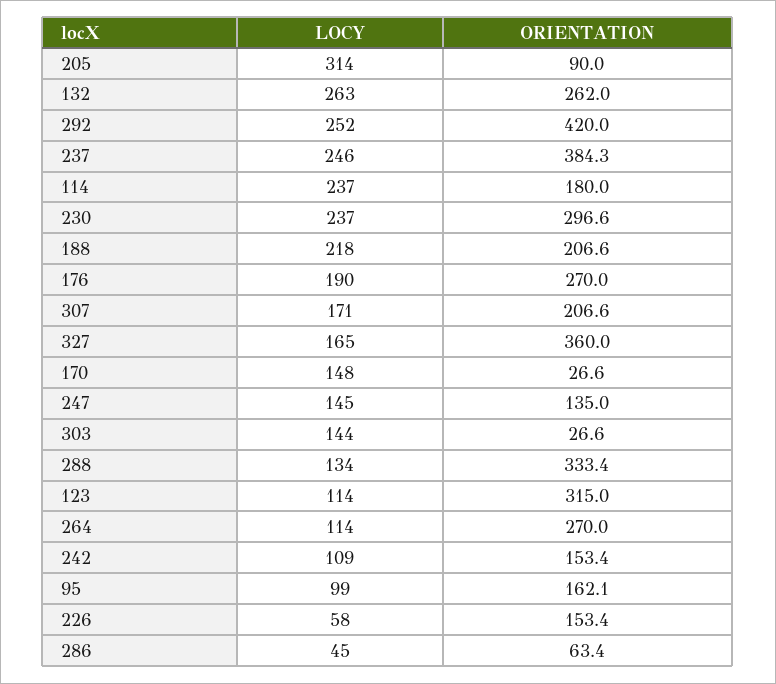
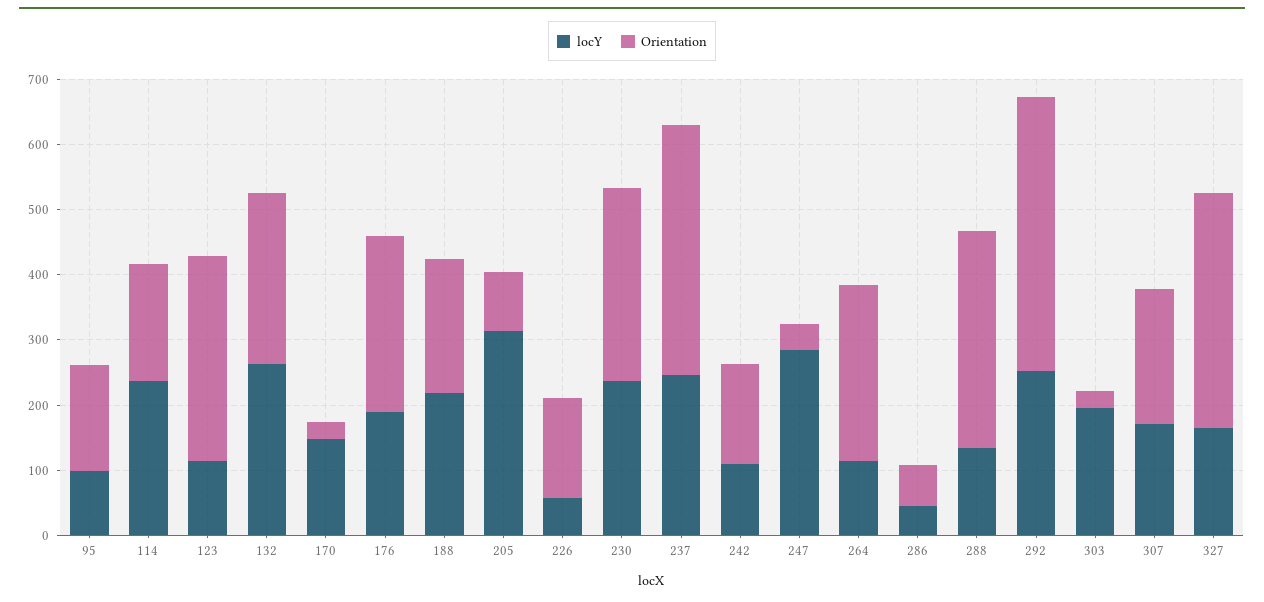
  {
    "LOCY": {
      "205": 314,
      "132": 263,
      "292": 252,
      "237": 246,
      "114": 237,
      "230": 237,
      "188": 218,
      "176": 190,
      "307": 171,
      "327": 165,
      "170": 148,
-     "247": 145,
+     "247": 280,
-     "303": 144,
+     "303": 200,
      "288": 134,
      "123": 114,
      "264": 114,
      "242": 109,
      "95": 99,
      "226": 58,
      "286": 45
    },
    "ORIENTATION": {
      "205": 90,
      "132": 262,
      "292": 420,
      "237": 384.3,
      "114": 180,
      "230": 296.6,
      "188": 206.6,
      "176": 270,
      "307": 206.6,
      "327": 360,
      "170": 26.6,
-     "247": 135,
+     "247": 40,
      "303": 26.6,
      "288": 333.4,
      "123": 315,
      "264": 270,
      "242": 153.4,
      "95": 162.1,
      "226": 153.4,
      "286": 63.4
    }
  }

